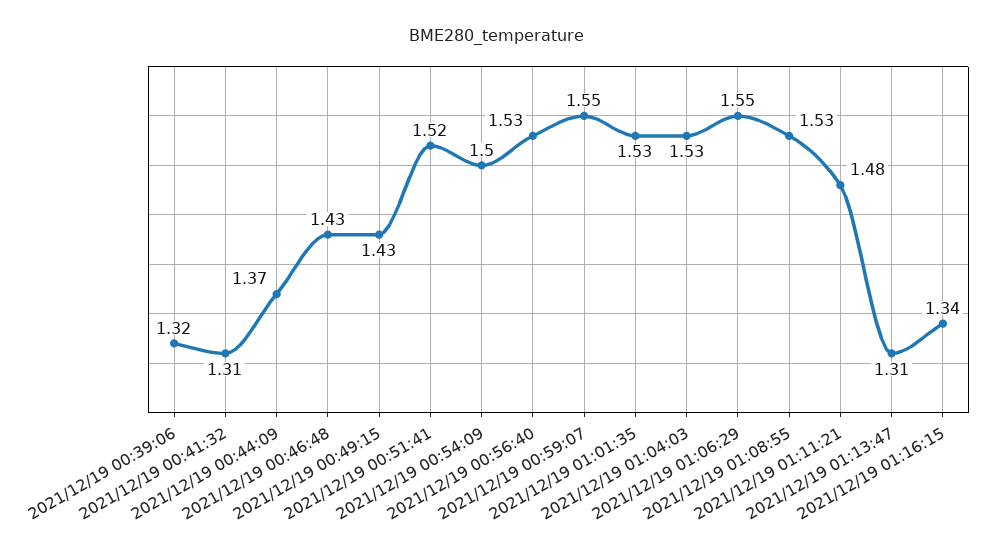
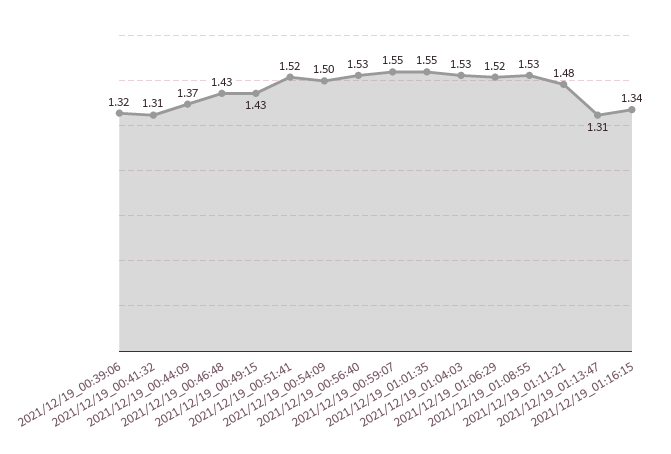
  {
    "2021/12/19 00:39:06": 1.32,
    "2021/12/19 00:41:32": 1.31,
    "2021/12/19 00:44:09": 1.37,
    "2021/12/19 00:46:48": 1.43,
    "2021/12/19 00:49:15": 1.43,
    "2021/12/19 00:51:41": 1.52,
    "2021/12/19 00:54:09": 1.5,
    "2021/12/19 00:56:40": 1.53,
    "2021/12/19 00:59:07": 1.55,
-   "2021/12/19 01:01:35": 1.53,
+   "2021/12/19 01:01:35": 1.55,
    "2021/12/19 01:04:03": 1.53,
-   "2021/12/19 01:06:29": 1.55,
+   "2021/12/19 01:06:29": 1.52,
    "2021/12/19 01:08:55": 1.53,
    "2021/12/19 01:11:21": 1.48,
    "2021/12/19 01:13:47": 1.31,
    "2021/12/19 01:16:15": 1.34
  }

